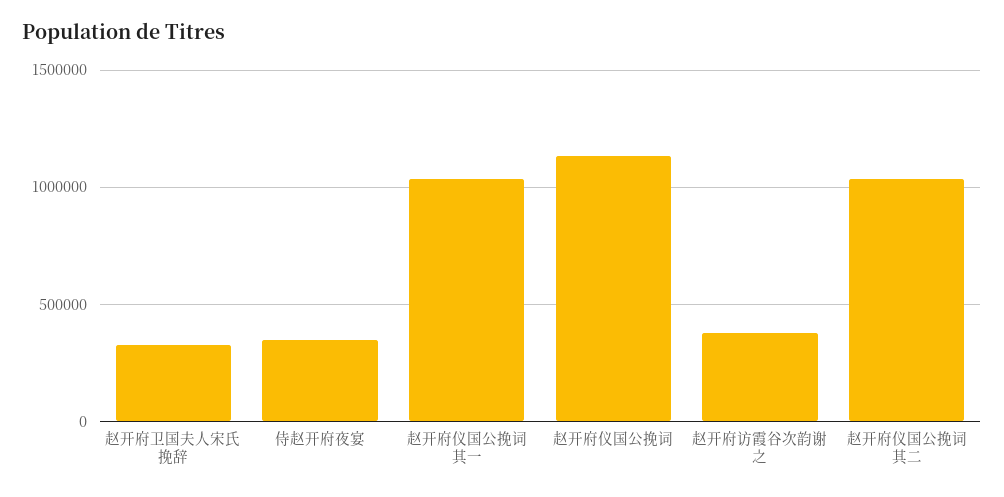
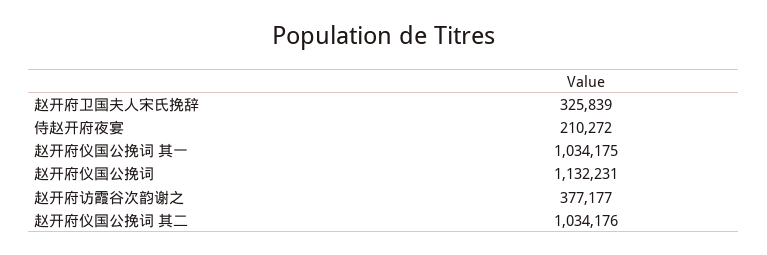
  {
    "赵开府卫国夫人宋氏挽辞": 325839,
-   "侍赵开府夜宴": 350000,
+   "侍赵开府夜宴": 210272,
    "赵开府仪国公挽词 其一": 1034175,
    "赵开府仪国公挽词": 1132231,
    "赵开府访霞谷次韵谢之": 377177,
    "赵开府仪国公挽词 其二": 1034176
  }

